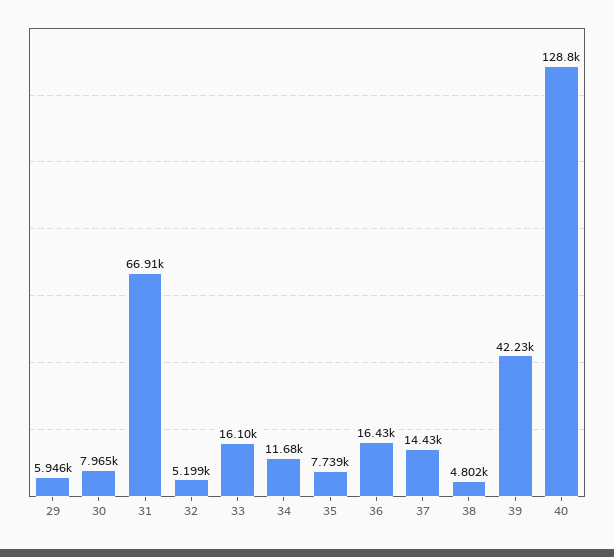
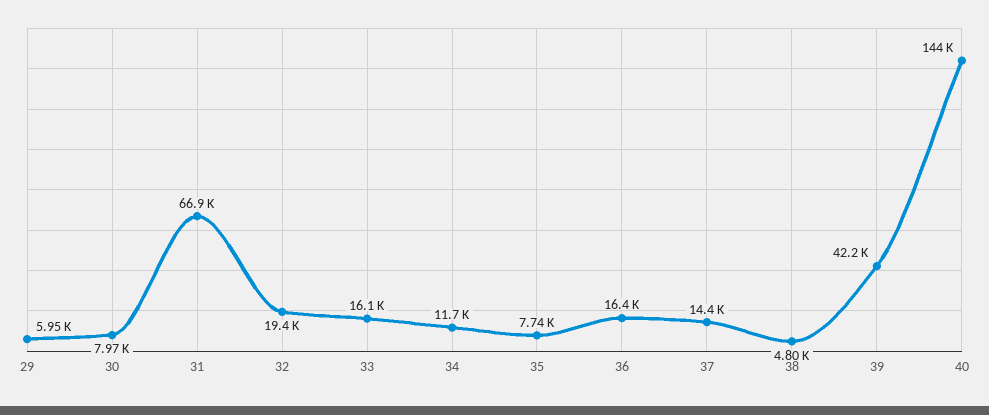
  {
    "29": 5946,
    "30": 7965,
    "31": 66910,
-   "32": 5199,
+   "32": 19400,
    "33": 16100,
    "34": 11680,
    "35": 7739,
    "36": 16430,
    "37": 14430,
    "38": 4802,
    "39": 42230,
-   "40": 128800
+   "40": 144000
  }

